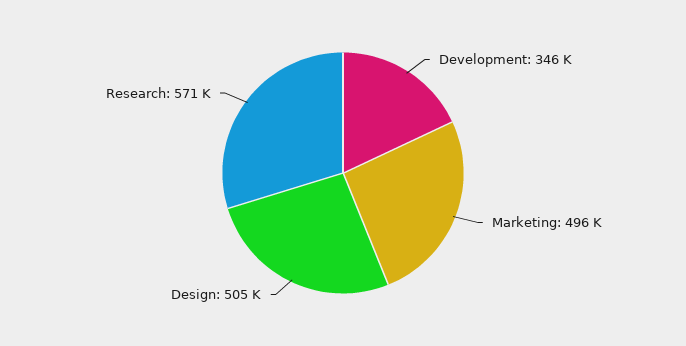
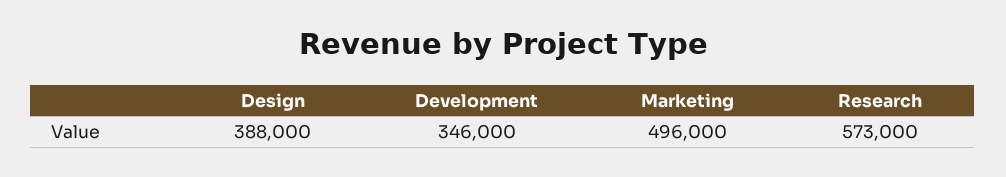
  {
    "Development": 346000,
    "Marketing": 496000,
-   "Design": 505000,
+   "Design": 388000,
-   "Research": 571000
+   "Research": 573000
  }

